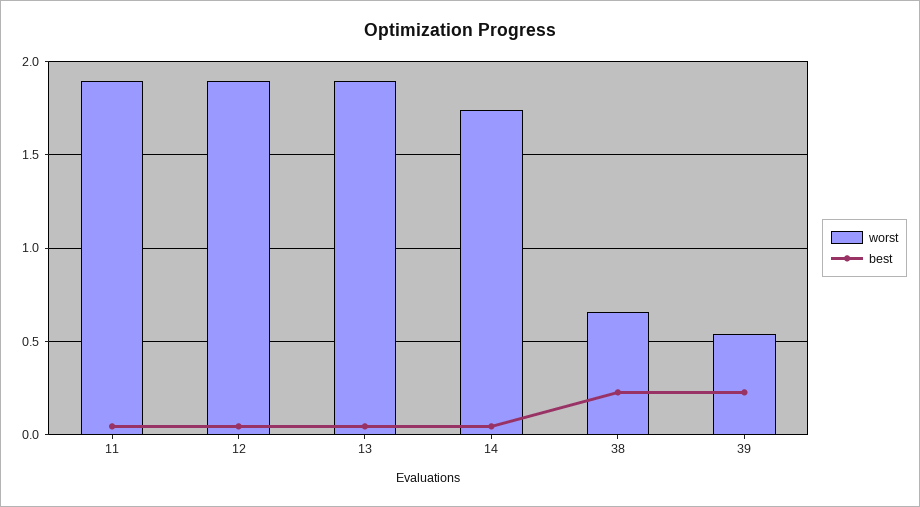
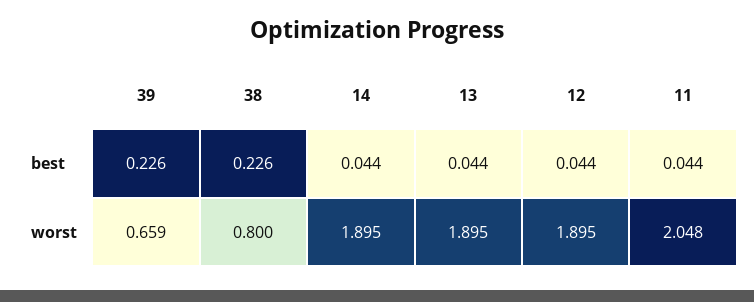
  {
    "worst": {
-     "11": 1.9,
+     "11": 2.048,
      "12": 1.895,
      "13": 1.895,
-     "14": 1.75,
+     "14": 1.895,
-     "38": 0.65,
+     "38": 0.8,
-     "39": 0.55
+     "39": 0.659
    },
    "best": {
      "11": 0.044,
      "12": 0.044,
      "13": 0.044,
      "14": 0.044,
      "38": 0.226,
      "39": 0.226
    }
  }

